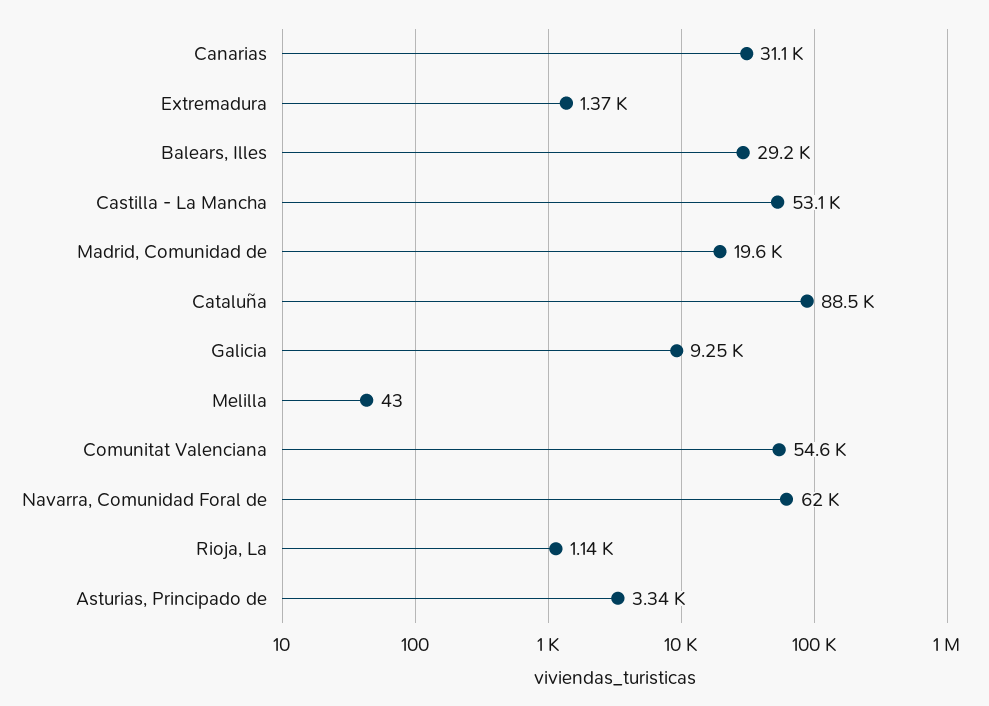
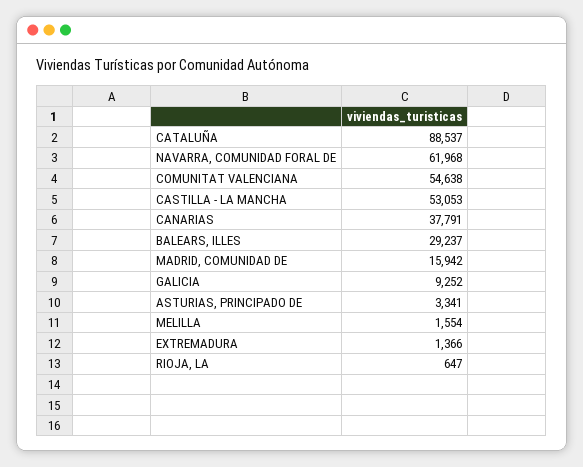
  {
-   "Canarias": 31100,
+   "Canarias": 37791,
    "Extremadura": 1366,
    "Balears, Illes": 29237,
    "Castilla - La Mancha": 53053,
-   "Madrid, Comunidad de": 19600,
+   "Madrid, Comunidad de": 15942,
    "Cataluña": 88537,
    "Galicia": 9252,
-   "Melilla": 43,
+   "Melilla": 1554,
    "Comunitat Valenciana": 54638,
    "Navarra, Comunidad Foral de": 61968,
-   "Rioja, La": 1140,
+   "Rioja, La": 647,
    "Asturias, Principado de": 3341
  }

